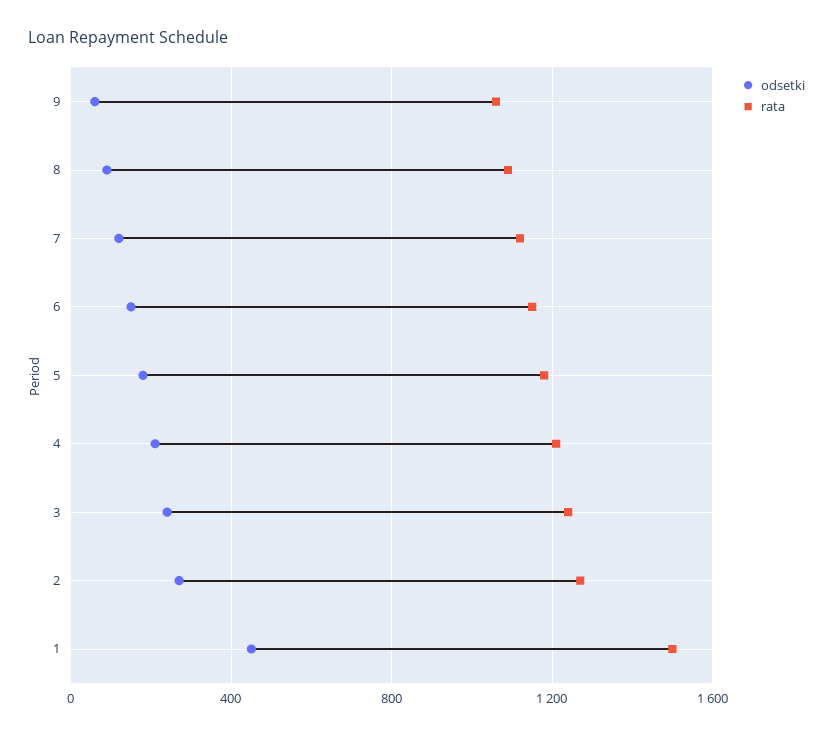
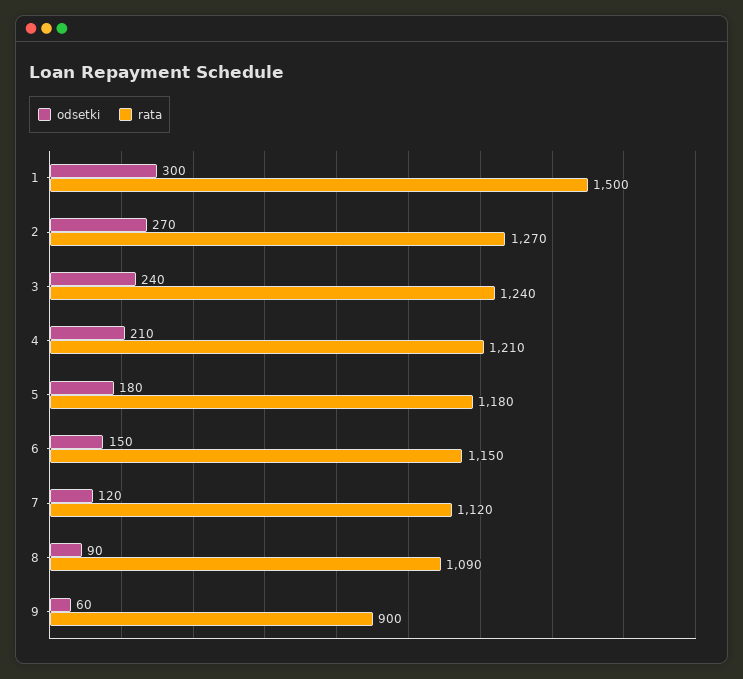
  {
    "odsetki": {
      "9": 60,
      "8": 90,
      "7": 120,
      "6": 150,
      "5": 180,
      "4": 210,
      "3": 240,
      "2": 270,
-     "1": 450
+     "1": 300
    },
    "rata": {
-     "9": 1050,
+     "9": 900,
      "8": 1090,
      "7": 1120,
      "6": 1150,
      "5": 1180,
      "4": 1210,
      "3": 1240,
      "2": 1270,
      "1": 1500
    }
  }

